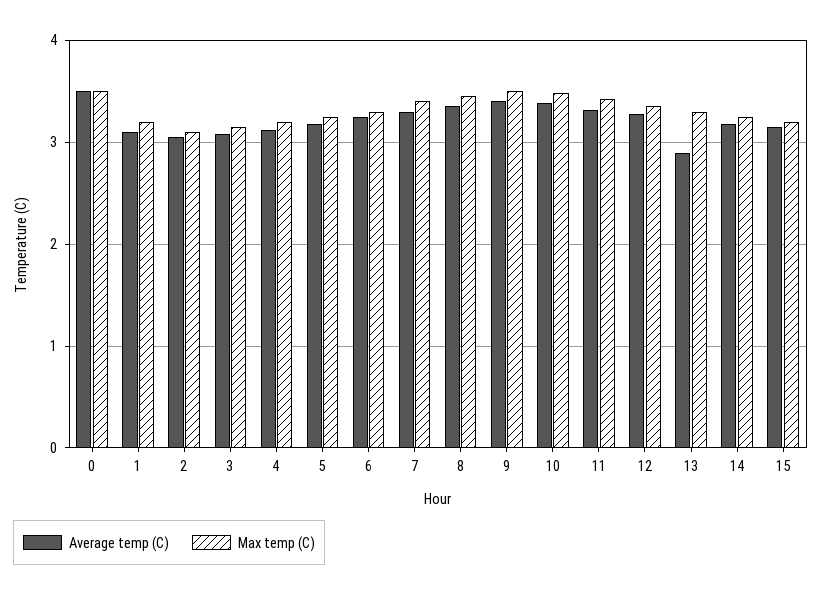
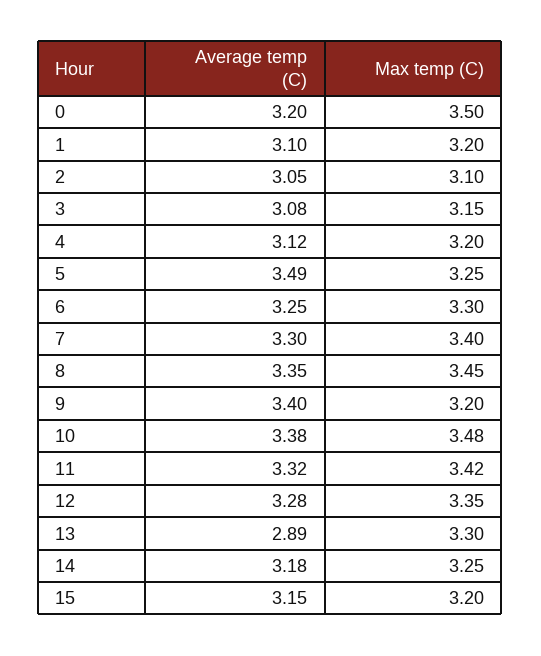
  {
    "Average temp (C)": {
-     "0": 3.5,
+     "0": 3.2,
      "1": 3.1,
      "2": 3.05,
      "3": 3.08,
      "4": 3.12,
-     "5": 3.2,
+     "5": 3.49,
      "6": 3.25,
      "7": 3.3,
      "8": 3.35,
      "9": 3.4,
      "10": 3.38,
      "11": 3.32,
      "12": 3.28,
      "13": 2.89,
      "14": 3.18,
      "15": 3.15
    },
    "Max temp (C)": {
      "0": 3.5,
      "1": 3.2,
      "2": 3.1,
      "3": 3.15,
      "4": 3.2,
      "5": 3.25,
      "6": 3.3,
      "7": 3.4,
      "8": 3.45,
-     "9": 3.5,
+     "9": 3.2,
      "10": 3.48,
      "11": 3.42,
      "12": 3.35,
      "13": 3.3,
      "14": 3.25,
      "15": 3.2
    }
  }

